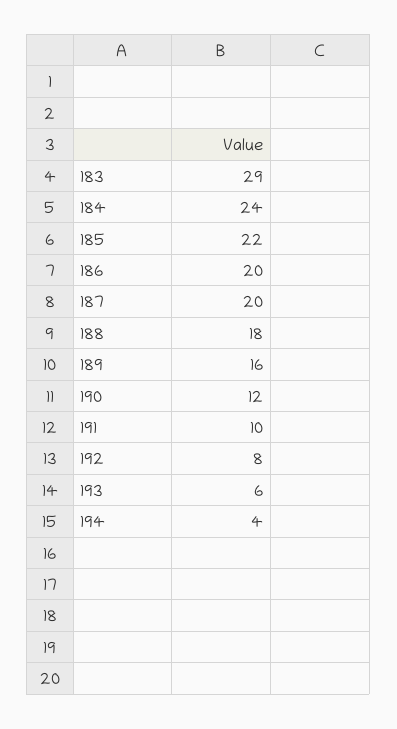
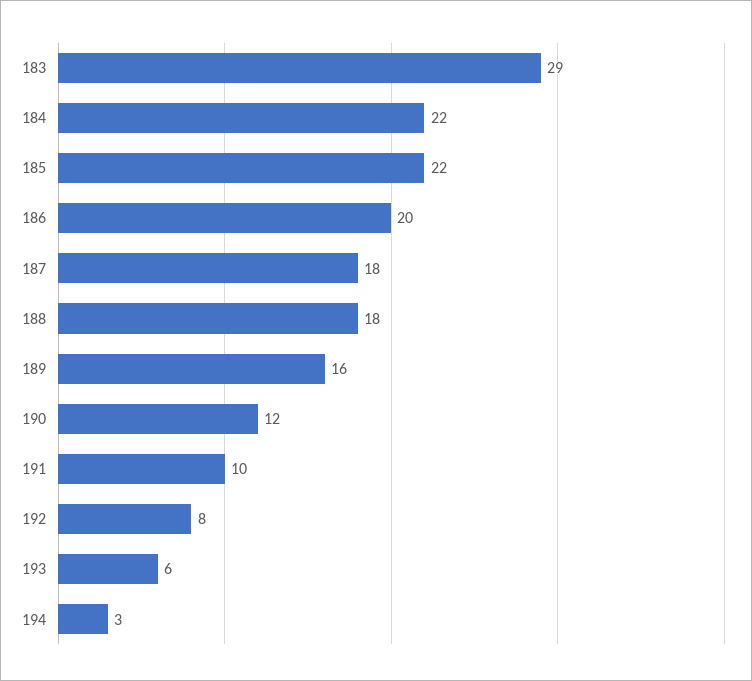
  {
    "183": 29,
-   "184": 24,
+   "184": 22,
    "185": 22,
    "186": 20,
-   "187": 20,
+   "187": 18,
    "188": 18,
    "189": 16,
    "190": 12,
    "191": 10,
    "192": 8,
    "193": 6,
-   "194": 4
+   "194": 3
  }

